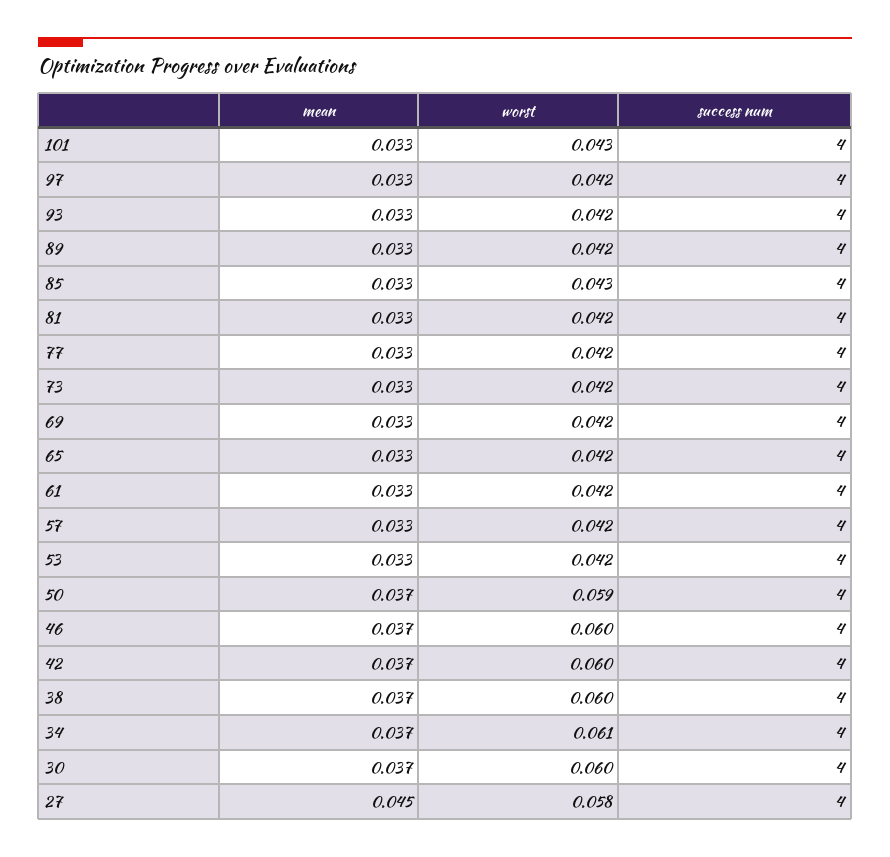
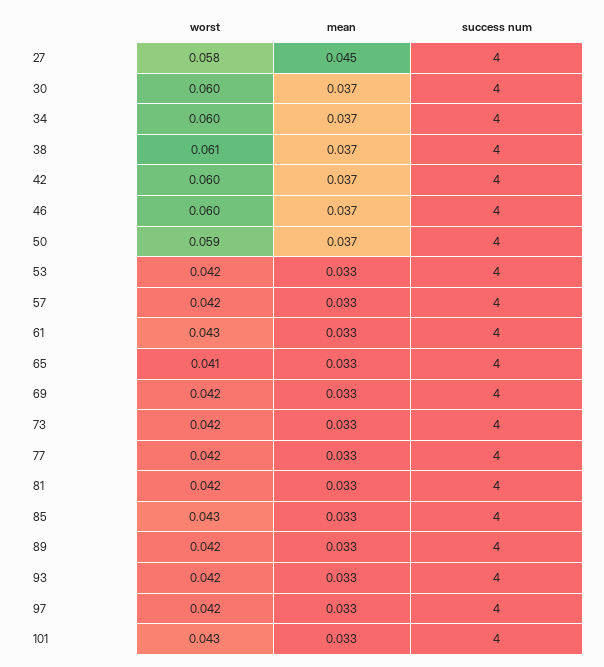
  {
    "mean": {
      "101": 0.033,
      "97": 0.033,
      "93": 0.033,
      "89": 0.033,
      "85": 0.033,
      "81": 0.033,
      "77": 0.033,
      "73": 0.033,
      "69": 0.033,
      "65": 0.033,
      "61": 0.033,
      "57": 0.033,
      "53": 0.033,
      "50": 0.037,
      "46": 0.037,
      "42": 0.037,
      "38": 0.037,
      "34": 0.037,
      "30": 0.037,
      "27": 0.045
    },
    "worst": {
      "101": 0.043,
      "97": 0.042,
      "93": 0.042,
      "89": 0.042,
      "85": 0.043,
      "81": 0.042,
      "77": 0.042,
      "73": 0.042,
      "69": 0.042,
-     "65": 0.042,
+     "65": 0.041,
-     "61": 0.042,
+     "61": 0.043,
      "57": 0.042,
      "53": 0.042,
      "50": 0.059,
      "46": 0.06,
      "42": 0.06,
-     "38": 0.06,
+     "38": 0.061,
-     "34": 0.061,
+     "34": 0.06,
      "30": 0.06,
      "27": 0.058
    },
    "success num": {
      "101": 4,
      "97": 4,
      "93": 4,
      "89": 4,
      "85": 4,
      "81": 4,
      "77": 4,
      "73": 4,
      "69": 4,
      "65": 4,
      "61": 4,
      "57": 4,
      "53": 4,
      "50": 4,
      "46": 4,
      "42": 4,
      "38": 4,
      "34": 4,
      "30": 4,
      "27": 4
    }
  }

